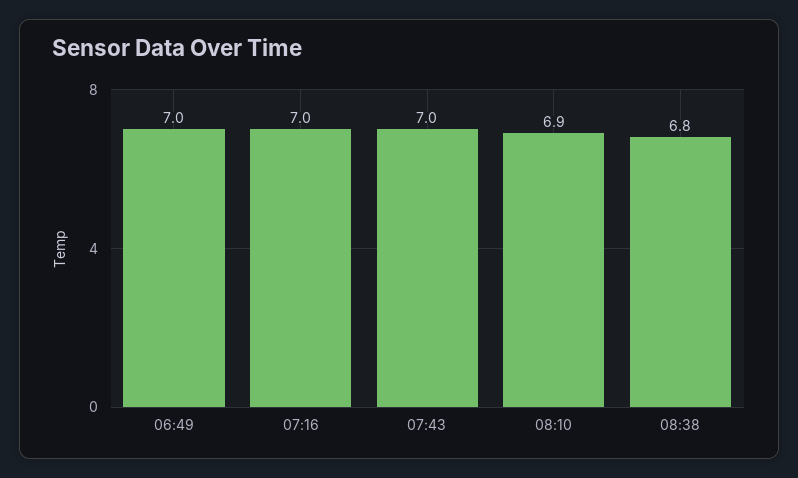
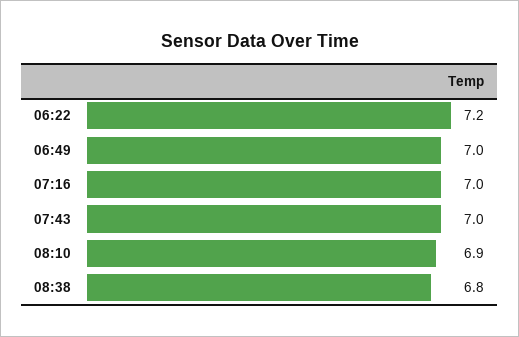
  {
    "06:49": 7,
    "07:16": 7,
    "07:43": 7,
    "08:10": 6.9,
-   "08:38": 6.8
+   "08:38": 6.8,
+   "06:22": 7.2
  }

